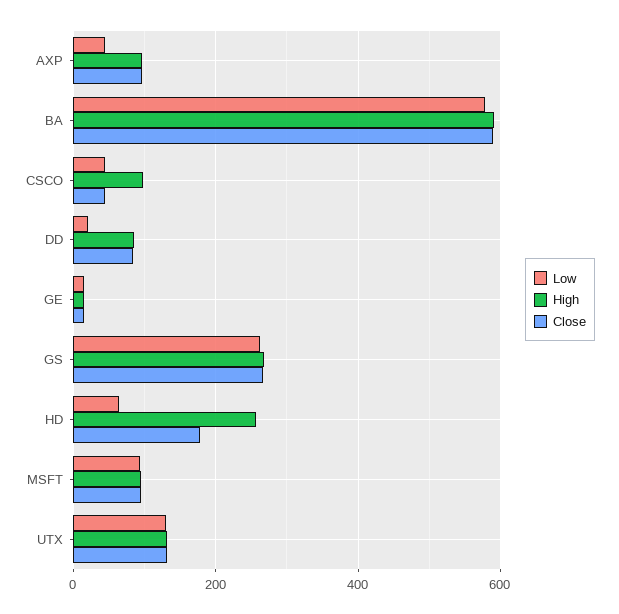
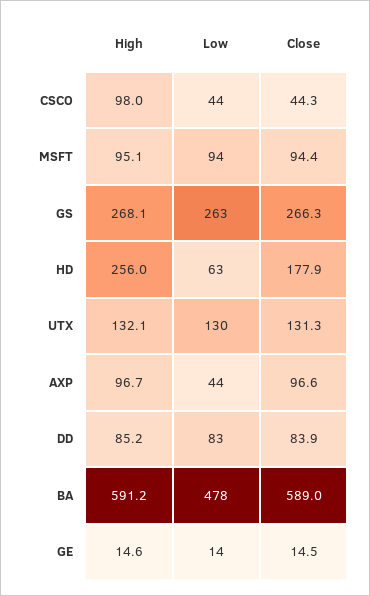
  {
    "Low": {
      "AXP": 44,
-     "BA": 580,
+     "BA": 478,
      "CSCO": 44,
-     "DD": 20,
+     "DD": 83,
      "GE": 14,
      "GS": 263,
      "HD": 63,
      "MSFT": 94,
      "UTX": 130
    },
    "High": {
      "AXP": 96.7,
      "BA": 591.2,
      "CSCO": 98,
      "DD": 85.2,
      "GE": 14.6,
      "GS": 268.1,
      "HD": 256,
      "MSFT": 95.1,
      "UTX": 132.1
    },
    "Close": {
      "AXP": 96.6,
      "BA": 589,
      "CSCO": 44.3,
      "DD": 83.9,
      "GE": 14.5,
      "GS": 266.3,
      "HD": 177.9,
      "MSFT": 94.4,
      "UTX": 131.3
    }
  }

